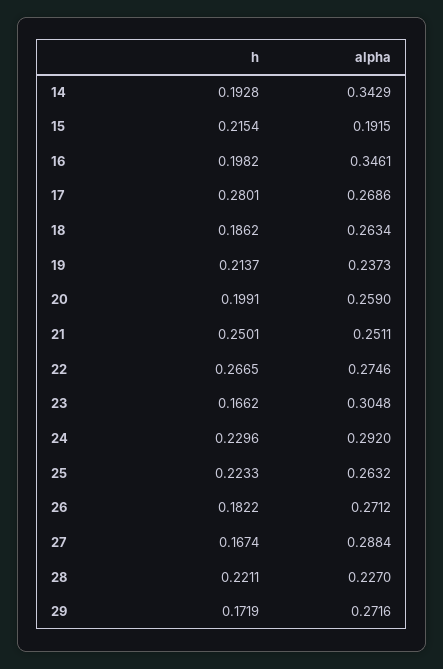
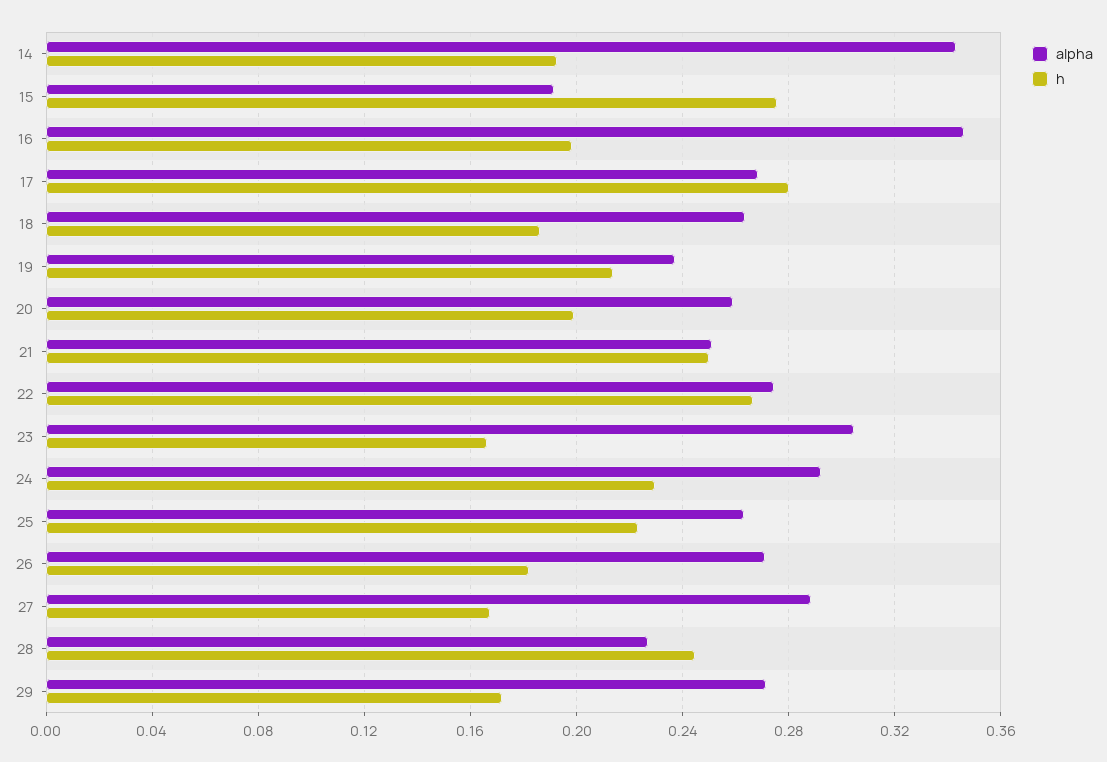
  {
    "h": {
      "14": 0.1928,
-     "15": 0.2154,
+     "15": 0.275,
      "16": 0.1982,
      "17": 0.2801,
      "18": 0.1862,
      "19": 0.2137,
      "20": 0.1991,
      "21": 0.2501,
      "22": 0.2665,
      "23": 0.1662,
      "24": 0.2296,
      "25": 0.2233,
      "26": 0.1822,
      "27": 0.1674,
-     "28": 0.2211,
+     "28": 0.245,
      "29": 0.1719
    },
    "alpha": {
      "14": 0.3429,
      "15": 0.1915,
      "16": 0.3461,
      "17": 0.2686,
      "18": 0.2634,
      "19": 0.2373,
      "20": 0.259,
      "21": 0.2511,
      "22": 0.2746,
      "23": 0.3048,
      "24": 0.292,
      "25": 0.2632,
      "26": 0.2712,
      "27": 0.2884,
      "28": 0.227,
      "29": 0.2716
    }
  }

